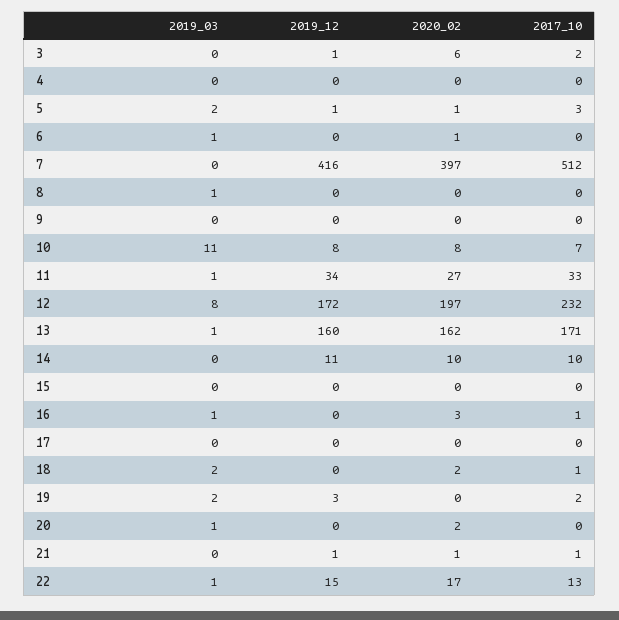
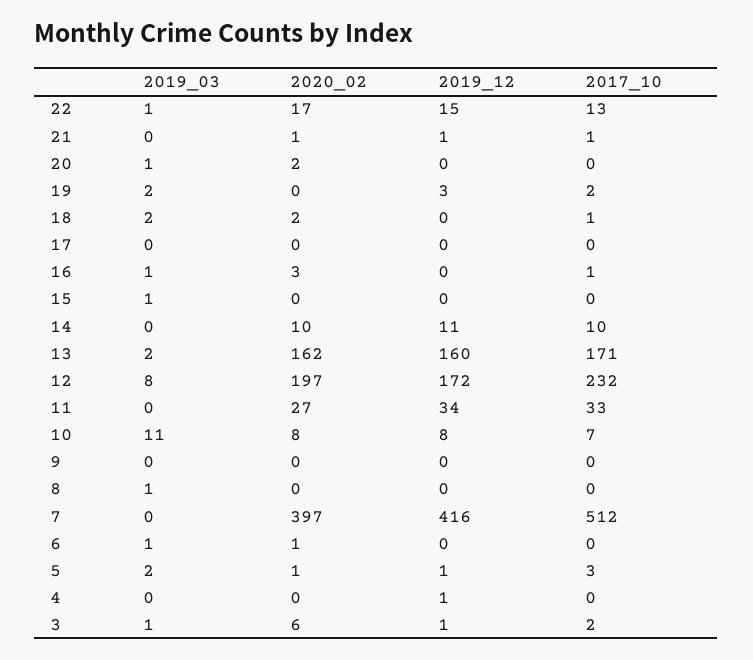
  {
    "2019_03": {
-     "3": 0,
+     "3": 1,
      "4": 0,
      "5": 2,
      "6": 1,
      "7": 0,
      "8": 1,
      "9": 0,
      "10": 11,
-     "11": 1,
+     "11": 0,
      "12": 8,
-     "13": 1,
+     "13": 2,
      "14": 0,
-     "15": 0,
+     "15": 1,
      "16": 1,
      "17": 0,
      "18": 2,
      "19": 2,
      "20": 1,
      "21": 0,
      "22": 1
    },
    "2019_12": {
      "3": 1,
-     "4": 0,
+     "4": 1,
      "5": 1,
      "6": 0,
      "7": 416,
      "8": 0,
      "9": 0,
      "10": 8,
      "11": 34,
      "12": 172,
      "13": 160,
      "14": 11,
      "15": 0,
      "16": 0,
      "17": 0,
      "18": 0,
      "19": 3,
      "20": 0,
      "21": 1,
      "22": 15
    },
    "2020_02": {
      "3": 6,
      "4": 0,
      "5": 1,
      "6": 1,
      "7": 397,
      "8": 0,
      "9": 0,
      "10": 8,
      "11": 27,
      "12": 197,
      "13": 162,
      "14": 10,
      "15": 0,
      "16": 3,
      "17": 0,
      "18": 2,
      "19": 0,
      "20": 2,
      "21": 1,
      "22": 17
    },
    "2017_10": {
      "3": 2,
      "4": 0,
      "5": 3,
      "6": 0,
      "7": 512,
      "8": 0,
      "9": 0,
      "10": 7,
      "11": 33,
      "12": 232,
      "13": 171,
      "14": 10,
      "15": 0,
      "16": 1,
      "17": 0,
      "18": 1,
      "19": 2,
      "20": 0,
      "21": 1,
      "22": 13
    }
  }

